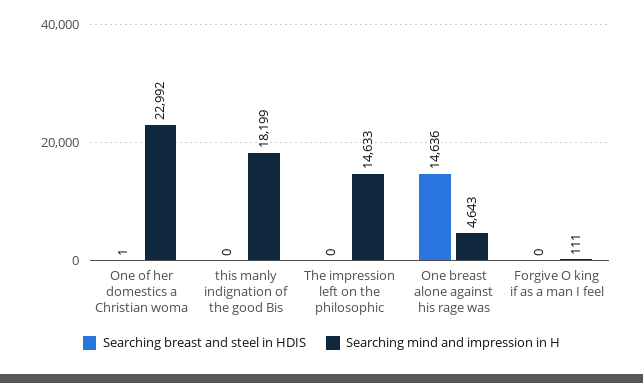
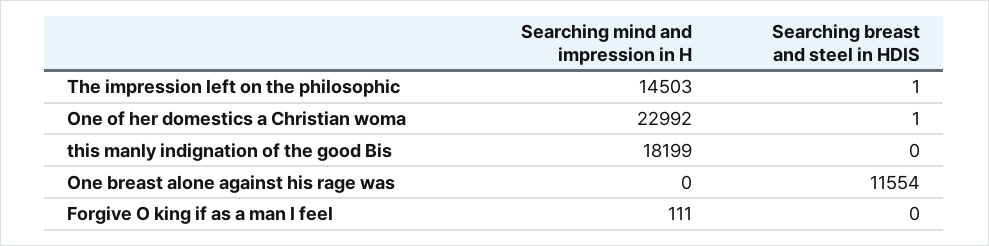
  {
    "Searching breast and steel in HDIS": {
      "One of her domestics a Christian woma": 1,
      "this manly indignation of the good Bis": 0,
-     "The impression left on the philosophic": 0,
+     "The impression left on the philosophic": 1,
-     "One breast alone against his rage was": 14636,
+     "One breast alone against his rage was": 11554,
      "Forgive O king if as a man I feel": 0
    },
    "Searching mind and impression in H": {
      "One of her domestics a Christian woma": 22992,
      "this manly indignation of the good Bis": 18199,
-     "The impression left on the philosophic": 14633,
+     "The impression left on the philosophic": 14503,
-     "One breast alone against his rage was": 4643,
+     "One breast alone against his rage was": 0,
      "Forgive O king if as a man I feel": 111
    }
  }

